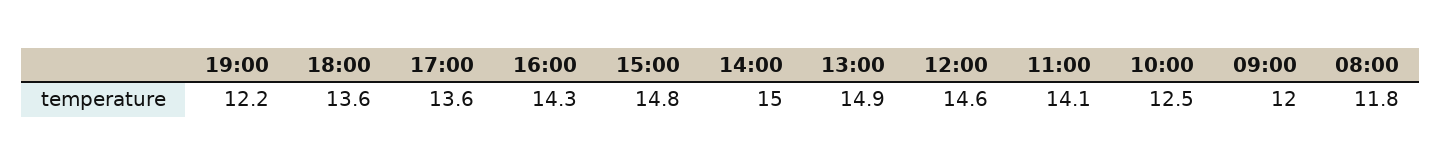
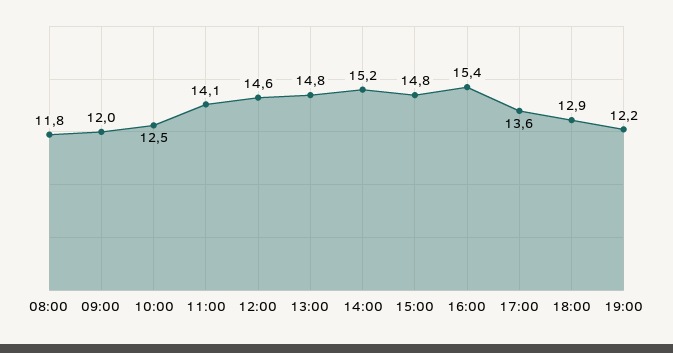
  {
    "19:00": 12.2,
-   "18:00": 13.6,
+   "18:00": 12.9,
    "17:00": 13.6,
-   "16:00": 14.3,
+   "16:00": 15.4,
    "15:00": 14.8,
-   "14:00": 15,
+   "14:00": 15.2,
-   "13:00": 14.9,
+   "13:00": 14.8,
    "12:00": 14.6,
    "11:00": 14.1,
    "10:00": 12.5,
    "09:00": 12,
    "08:00": 11.8
  }

